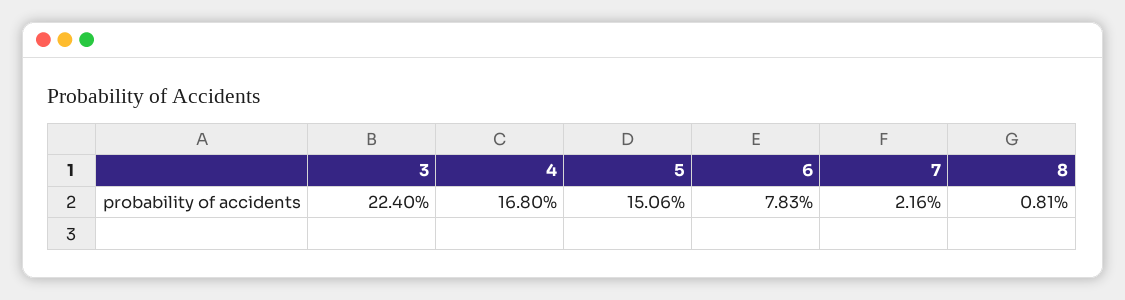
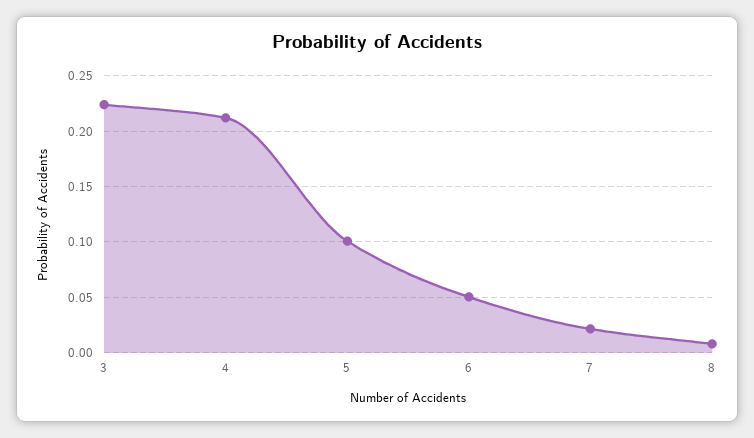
  {
    "3": 0.224,
-   "4": 0.168,
+   "4": 0.21,
-   "5": 0.1506,
+   "5": 0.1,
-   "6": 0.0783,
+   "6": 0.05,
    "7": 0.0216,
    "8": 0.0081
  }

